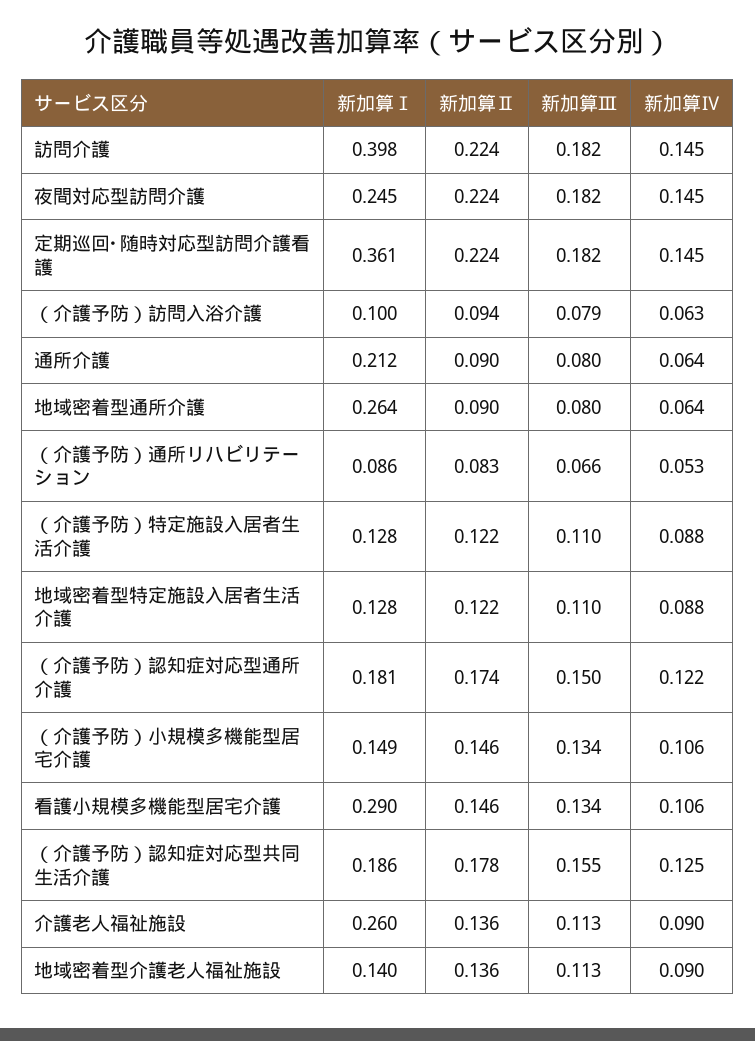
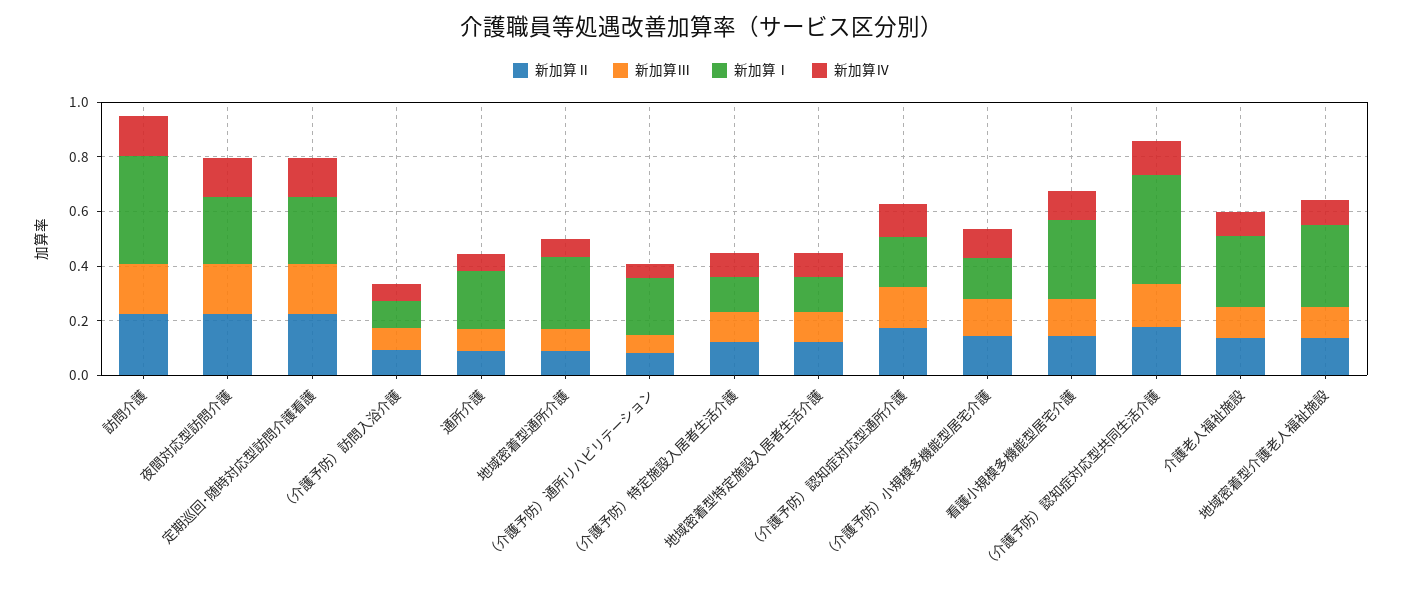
  {
    "新加算Ⅰ": {
      "訪問介護": 0.398,
      "夜間対応型訪問介護": 0.245,
-     "定期巡回･随時対応型訪問介護看護": 0.361,
+     "定期巡回･随時対応型訪問介護看護": 0.25,
      "（介護予防）訪問入浴介護": 0.1,
      "通所介護": 0.212,
      "地域密着型通所介護": 0.264,
-     "（介護予防）通所リハビリテーション": 0.086,
+     "（介護予防）通所リハビリテーション": 0.2,
      "（介護予防）特定施設入居者生活介護": 0.128,
      "地域密着型特定施設入居者生活介護": 0.128,
      "（介護予防）認知症対応型通所介護": 0.181,
      "（介護予防）小規模多機能型居宅介護": 0.149,
      "看護小規模多機能型居宅介護": 0.29,
-     "（介護予防）認知症対応型共同生活介護": 0.186,
+     "（介護予防）認知症対応型共同生活介護": 0.4,
      "介護老人福祉施設": 0.26,
-     "地域密着型介護老人福祉施設": 0.14
+     "地域密着型介護老人福祉施設": 0.3
    },
    "新加算Ⅱ": {
      "訪問介護": 0.224,
      "夜間対応型訪問介護": 0.224,
      "定期巡回･随時対応型訪問介護看護": 0.224,
      "（介護予防）訪問入浴介護": 0.094,
      "通所介護": 0.09,
      "地域密着型通所介護": 0.09,
      "（介護予防）通所リハビリテーション": 0.083,
      "（介護予防）特定施設入居者生活介護": 0.122,
      "地域密着型特定施設入居者生活介護": 0.122,
      "（介護予防）認知症対応型通所介護": 0.174,
      "（介護予防）小規模多機能型居宅介護": 0.146,
      "看護小規模多機能型居宅介護": 0.146,
      "（介護予防）認知症対応型共同生活介護": 0.178,
      "介護老人福祉施設": 0.136,
      "地域密着型介護老人福祉施設": 0.136
    },
    "新加算Ⅲ": {
      "訪問介護": 0.182,
      "夜間対応型訪問介護": 0.182,
      "定期巡回･随時対応型訪問介護看護": 0.182,
      "（介護予防）訪問入浴介護": 0.079,
      "通所介護": 0.08,
      "地域密着型通所介護": 0.08,
      "（介護予防）通所リハビリテーション": 0.066,
      "（介護予防）特定施設入居者生活介護": 0.11,
      "地域密着型特定施設入居者生活介護": 0.11,
      "（介護予防）認知症対応型通所介護": 0.15,
      "（介護予防）小規模多機能型居宅介護": 0.134,
      "看護小規模多機能型居宅介護": 0.134,
      "（介護予防）認知症対応型共同生活介護": 0.155,
      "介護老人福祉施設": 0.113,
      "地域密着型介護老人福祉施設": 0.113
    },
    "新加算Ⅳ": {
      "訪問介護": 0.145,
      "夜間対応型訪問介護": 0.145,
      "定期巡回･随時対応型訪問介護看護": 0.145,
      "（介護予防）訪問入浴介護": 0.063,
      "通所介護": 0.064,
      "地域密着型通所介護": 0.064,
      "（介護予防）通所リハビリテーション": 0.053,
      "（介護予防）特定施設入居者生活介護": 0.088,
      "地域密着型特定施設入居者生活介護": 0.088,
      "（介護予防）認知症対応型通所介護": 0.122,
      "（介護予防）小規模多機能型居宅介護": 0.106,
      "看護小規模多機能型居宅介護": 0.106,
      "（介護予防）認知症対応型共同生活介護": 0.125,
      "介護老人福祉施設": 0.09,
      "地域密着型介護老人福祉施設": 0.09
    }
  }

